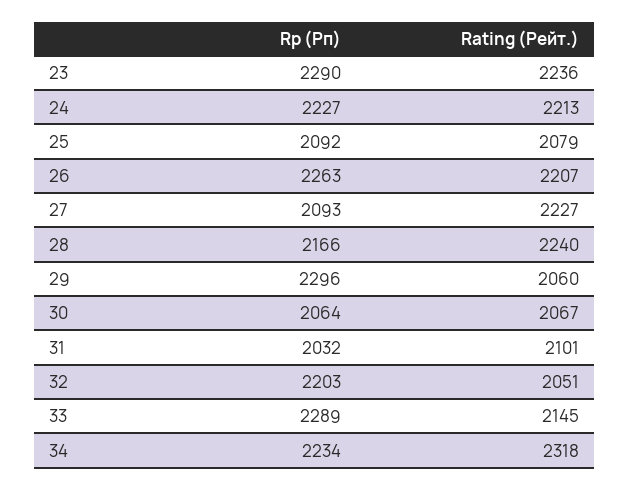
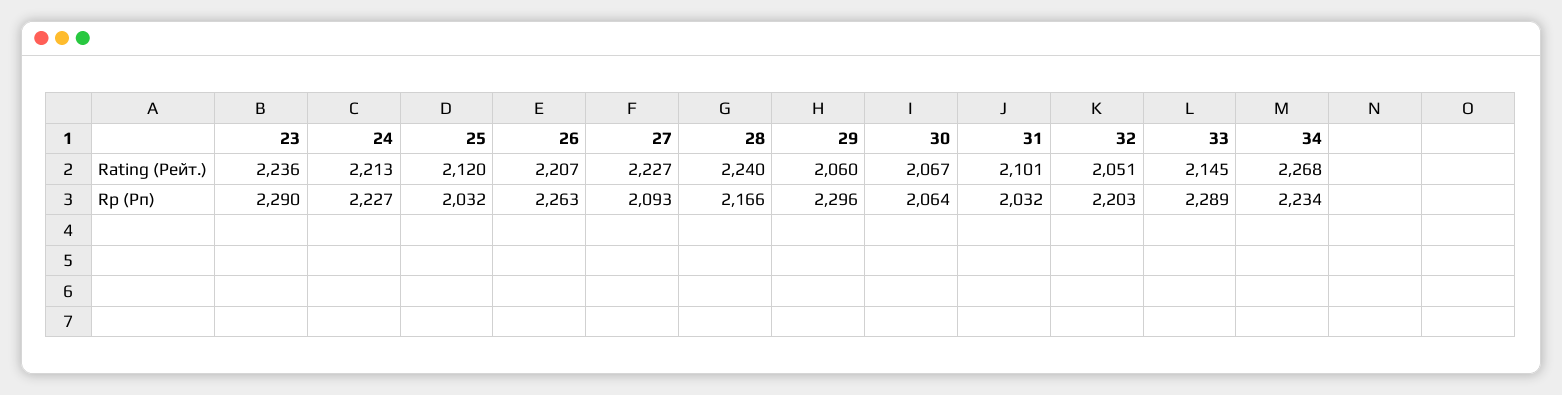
  {
    "Rp (Рп)": {
      "23": 2290,
      "24": 2227,
-     "25": 2092,
+     "25": 2032,
      "26": 2263,
      "27": 2093,
      "28": 2166,
      "29": 2296,
      "30": 2064,
      "31": 2032,
      "32": 2203,
      "33": 2289,
      "34": 2234
    },
    "Rating (Рейт.)": {
      "23": 2236,
      "24": 2213,
-     "25": 2079,
+     "25": 2120,
      "26": 2207,
      "27": 2227,
      "28": 2240,
      "29": 2060,
      "30": 2067,
      "31": 2101,
      "32": 2051,
      "33": 2145,
-     "34": 2318
+     "34": 2268
    }
  }

